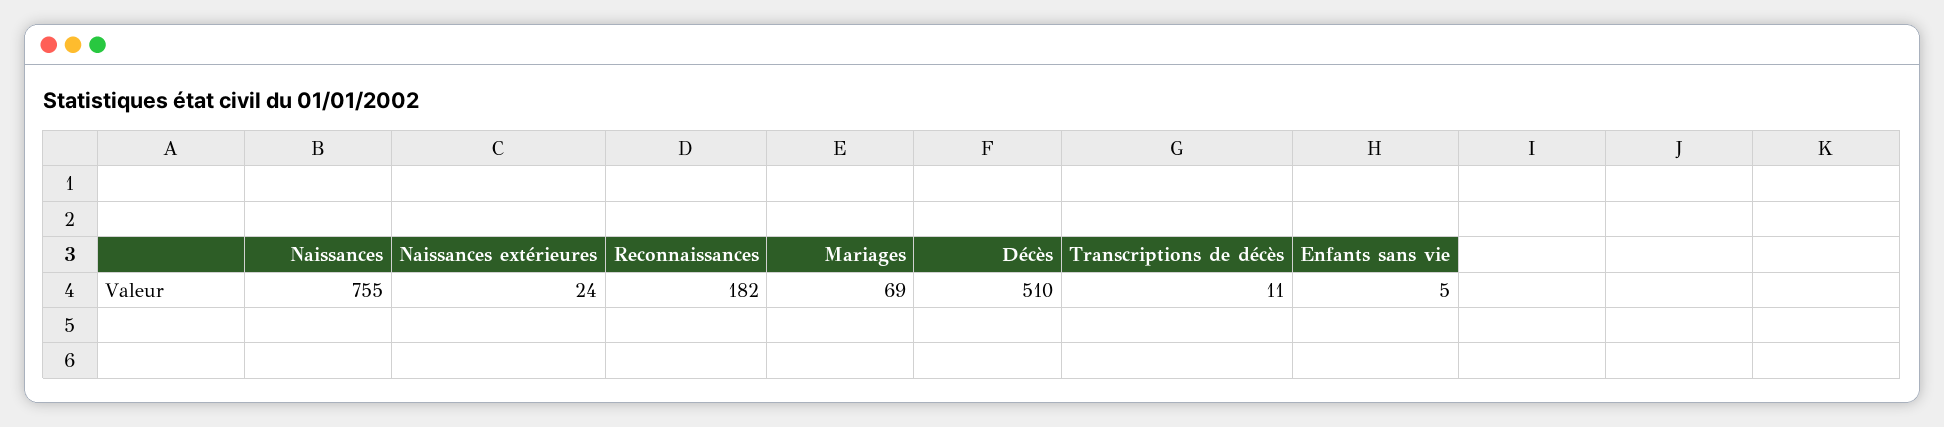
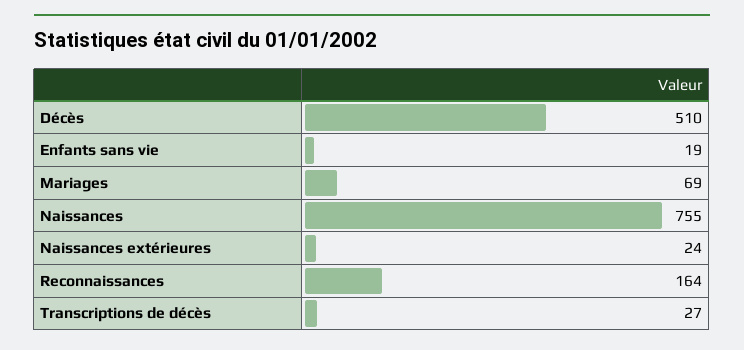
  {
    "Naissances": 755,
    "Naissances extérieures": 24,
-   "Reconnaissances": 182,
+   "Reconnaissances": 164,
    "Mariages": 69,
    "Décès": 510,
-   "Transcriptions de décès": 11,
+   "Transcriptions de décès": 27,
-   "Enfants sans vie": 5
+   "Enfants sans vie": 19
  }

